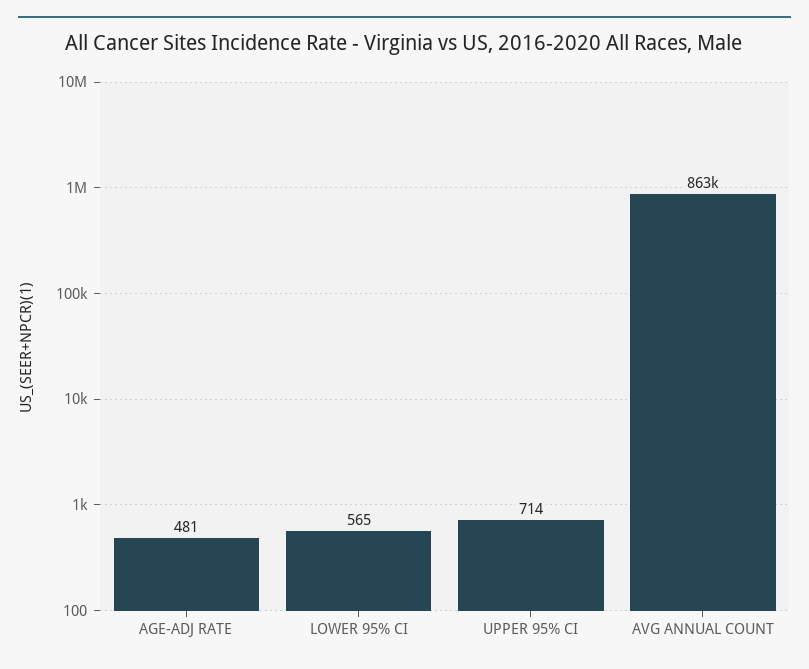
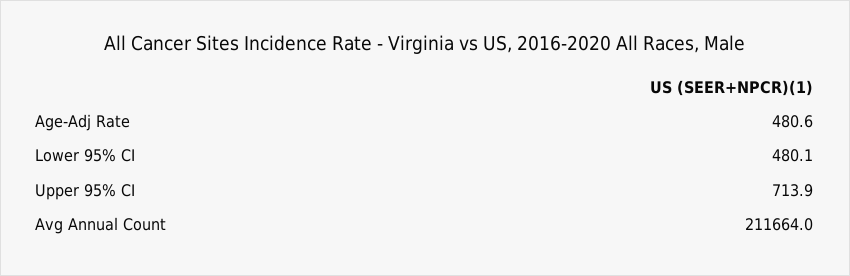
  {
    "AGE-ADJ RATE": 480.6,
-   "LOWER 95% CI": 565,
+   "LOWER 95% CI": 480.1,
    "UPPER 95% CI": 713.9,
-   "AVG ANNUAL COUNT": 863000
+   "AVG ANNUAL COUNT": 211664
  }

